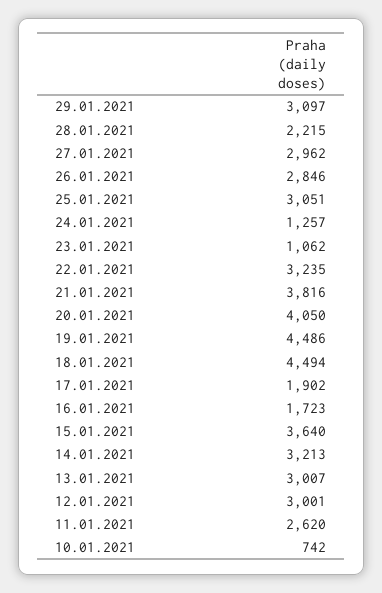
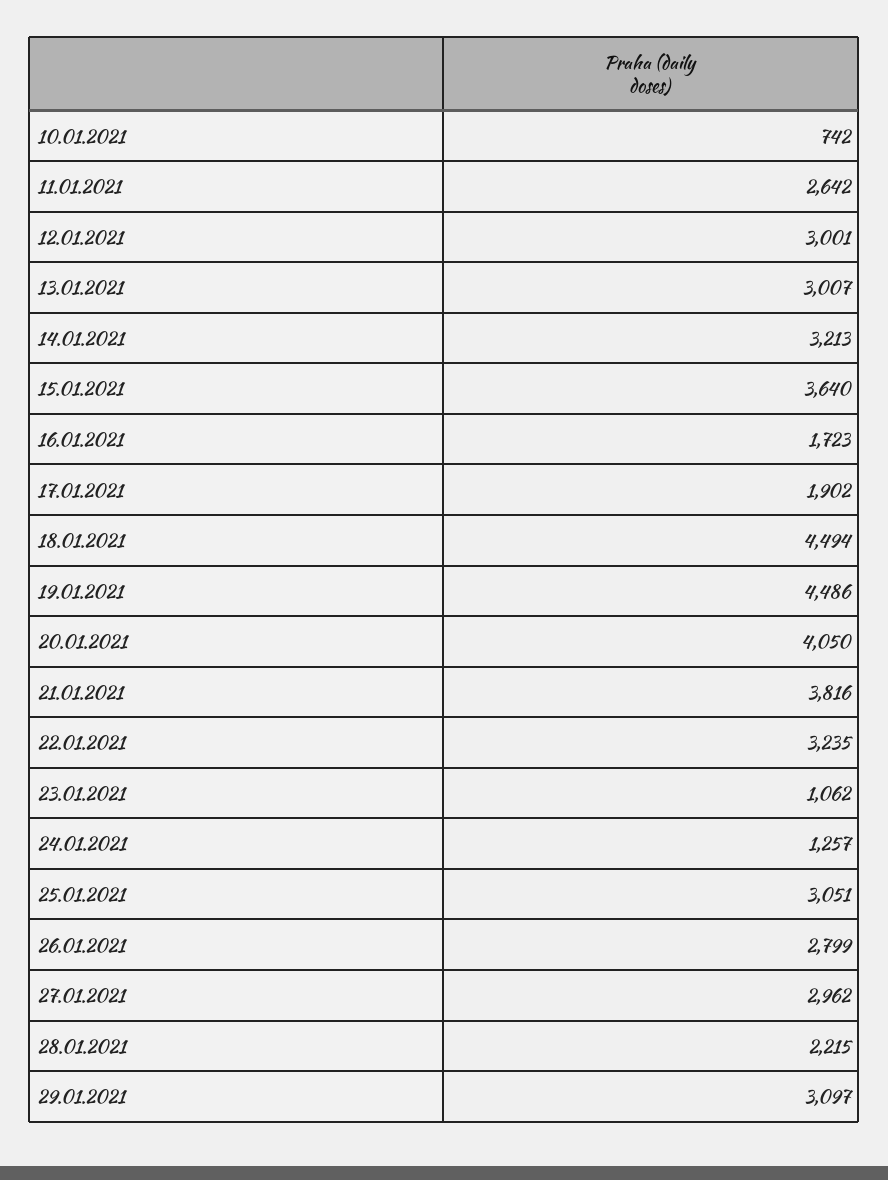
  {
    "29.01.2021": 3097,
    "28.01.2021": 2215,
    "27.01.2021": 2962,
-   "26.01.2021": 2846,
+   "26.01.2021": 2799,
    "25.01.2021": 3051,
    "24.01.2021": 1257,
    "23.01.2021": 1062,
    "22.01.2021": 3235,
    "21.01.2021": 3816,
    "20.01.2021": 4050,
    "19.01.2021": 4486,
    "18.01.2021": 4494,
    "17.01.2021": 1902,
    "16.01.2021": 1723,
    "15.01.2021": 3640,
    "14.01.2021": 3213,
    "13.01.2021": 3007,
    "12.01.2021": 3001,
-   "11.01.2021": 2620,
+   "11.01.2021": 2642,
    "10.01.2021": 742
  }

